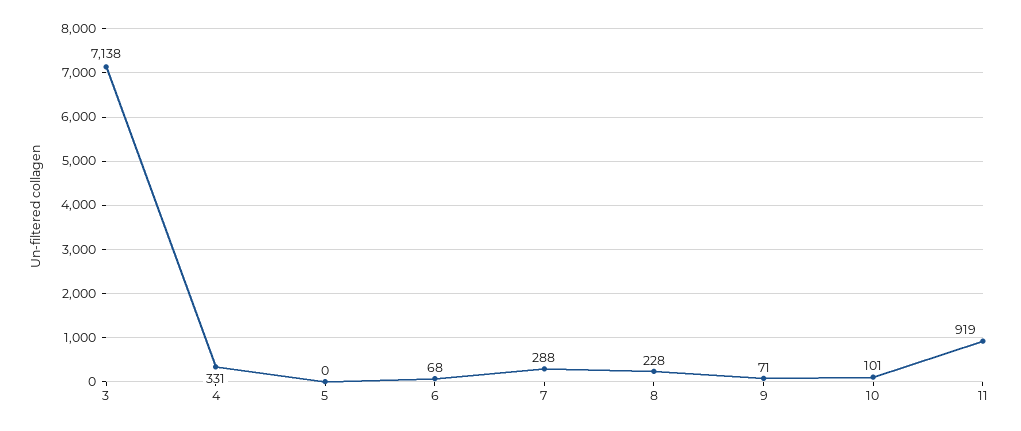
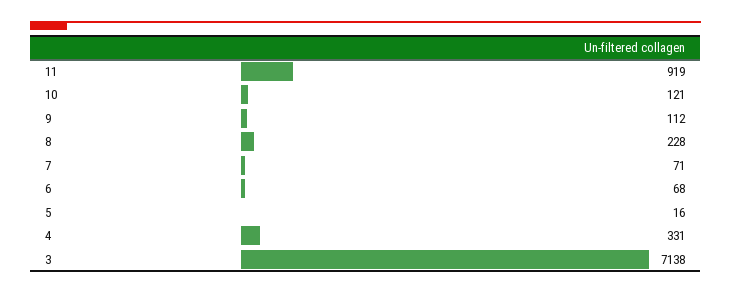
  {
    "3": 7138,
    "4": 331,
-   "5": 0,
+   "5": 16,
    "6": 68,
-   "7": 288,
+   "7": 71,
    "8": 228,
-   "9": 71,
+   "9": 112,
-   "10": 101,
+   "10": 121,
    "11": 919
  }

